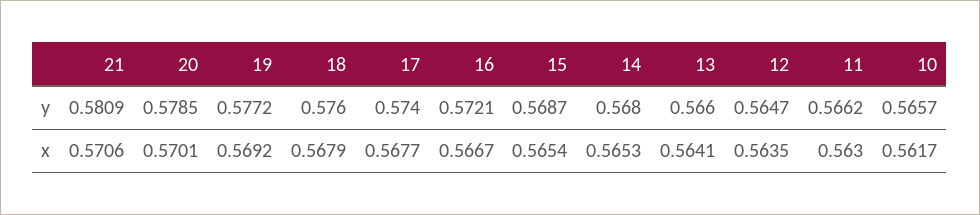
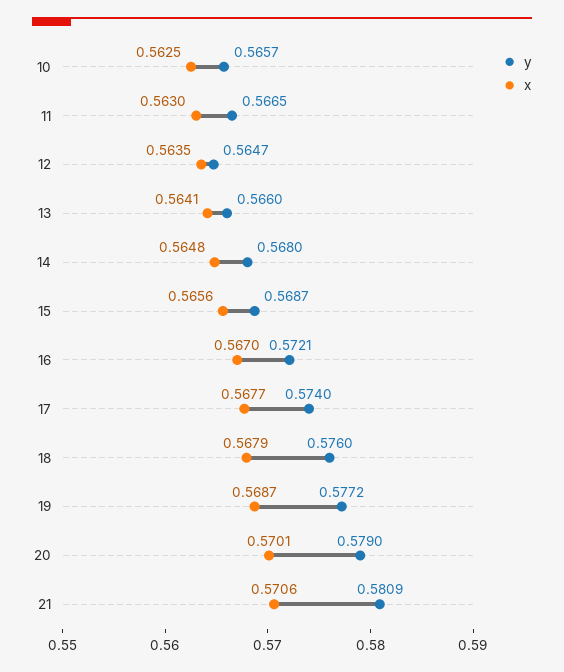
  {
    "y": {
      "21": 0.5809,
-     "20": 0.5785,
+     "20": 0.579,
      "19": 0.5772,
      "18": 0.576,
      "17": 0.574,
      "16": 0.5721,
      "15": 0.5687,
      "14": 0.568,
      "13": 0.566,
      "12": 0.5647,
-     "11": 0.5662,
+     "11": 0.5665,
      "10": 0.5657
    },
    "x": {
      "21": 0.5706,
      "20": 0.5701,
-     "19": 0.5692,
+     "19": 0.5687,
      "18": 0.5679,
      "17": 0.5677,
-     "16": 0.5667,
+     "16": 0.567,
-     "15": 0.5654,
+     "15": 0.5656,
-     "14": 0.5653,
+     "14": 0.5648,
      "13": 0.5641,
      "12": 0.5635,
      "11": 0.563,
-     "10": 0.5617
+     "10": 0.5625
    }
  }

